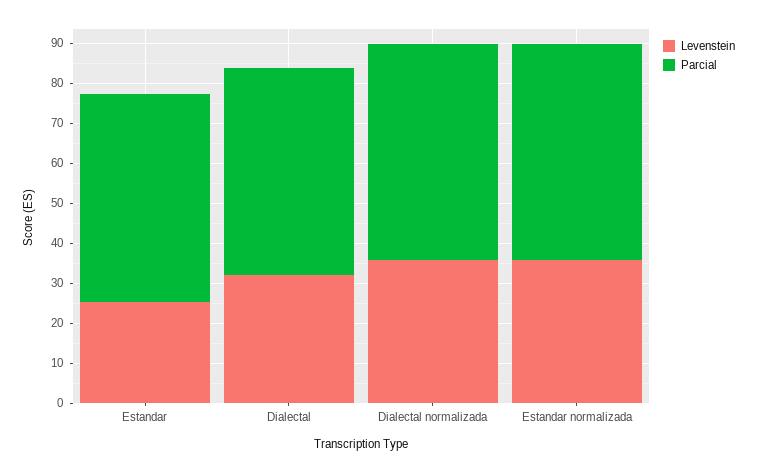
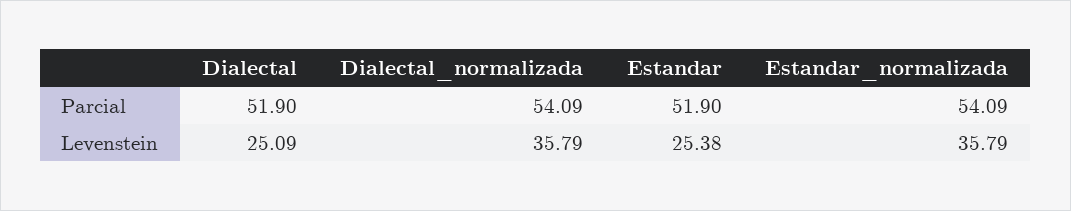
  {
    "Levenstein": {
      "Estandar": 25.38,
-     "Dialectal": 32.5,
+     "Dialectal": 25.09,
      "Dialectal normalizada": 35.79,
      "Estandar normalizada": 35.79
    },
    "Parcial": {
      "Estandar": 51.9,
      "Dialectal": 51.9,
      "Dialectal normalizada": 54.09,
      "Estandar normalizada": 54.09
    }
  }

